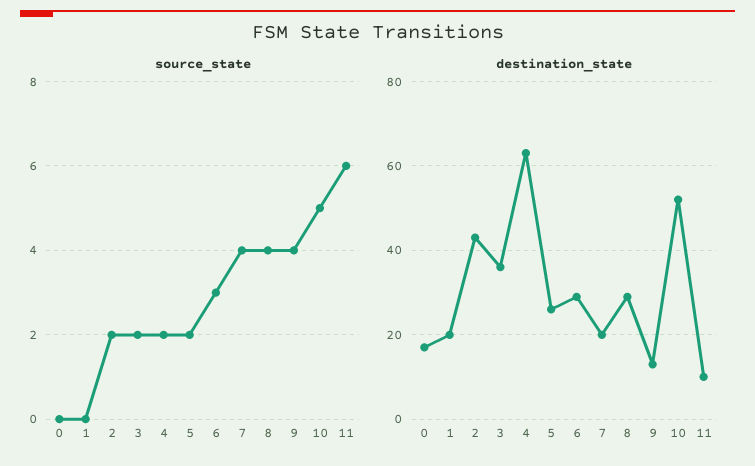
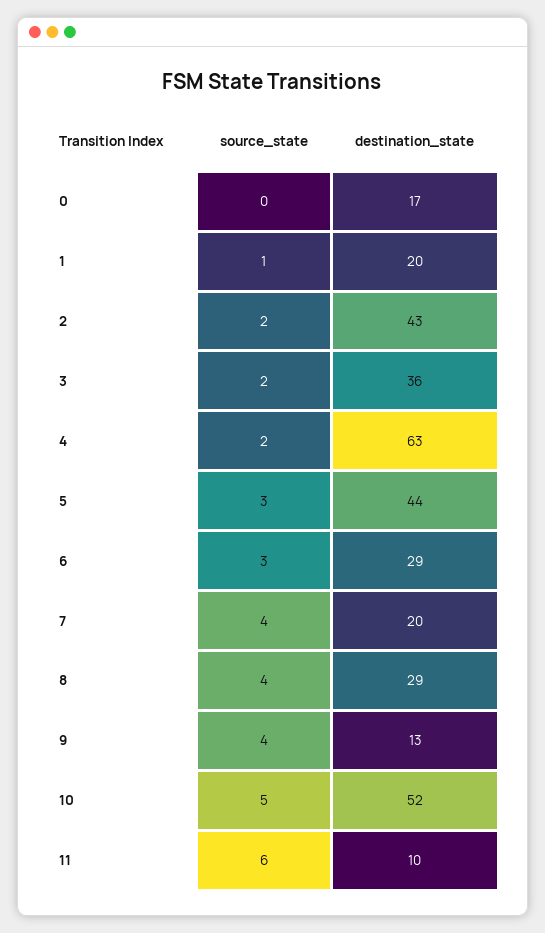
  {
    "source_state": {
      "0": 0,
-     "1": 0,
+     "1": 1,
      "2": 2,
      "3": 2,
      "4": 2,
-     "5": 2,
+     "5": 3,
      "6": 3,
      "7": 4,
      "8": 4,
      "9": 4,
      "10": 5,
      "11": 6
    },
    "destination_state": {
      "0": 17,
      "1": 20,
      "2": 43,
      "3": 36,
      "4": 63,
-     "5": 25,
+     "5": 44,
      "6": 29,
      "7": 20,
      "8": 29,
      "9": 13,
      "10": 52,
      "11": 10
    }
  }

